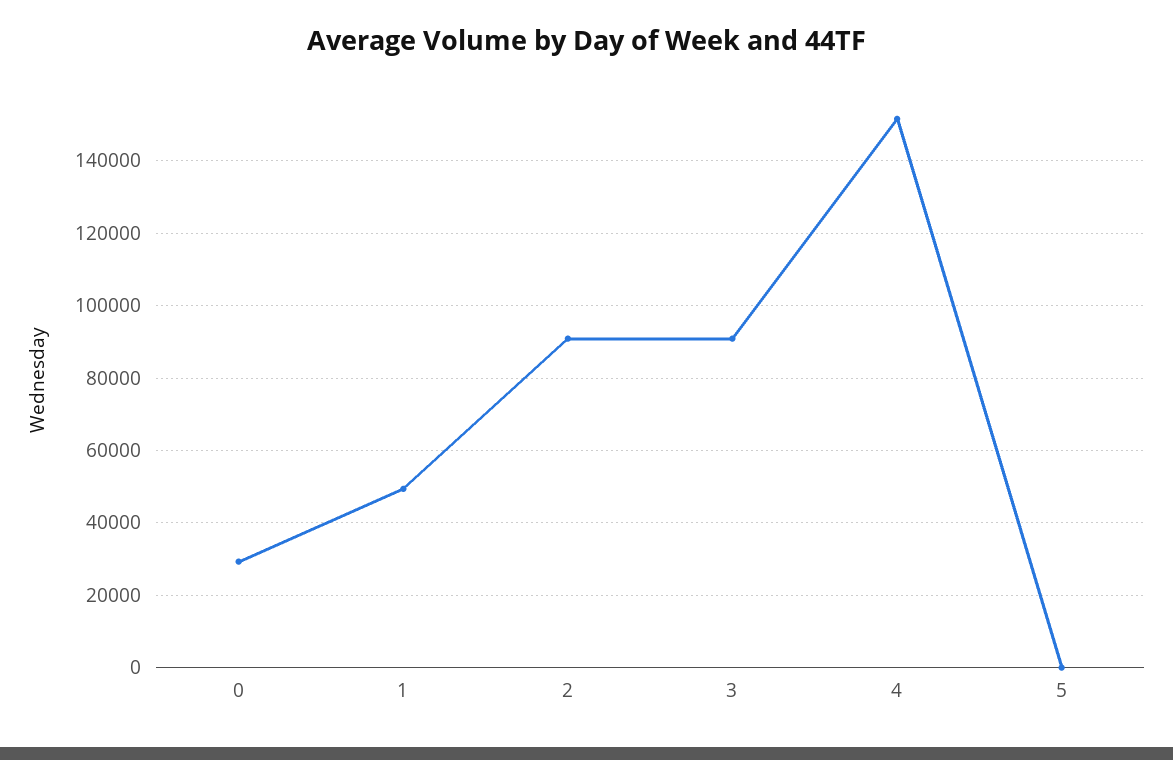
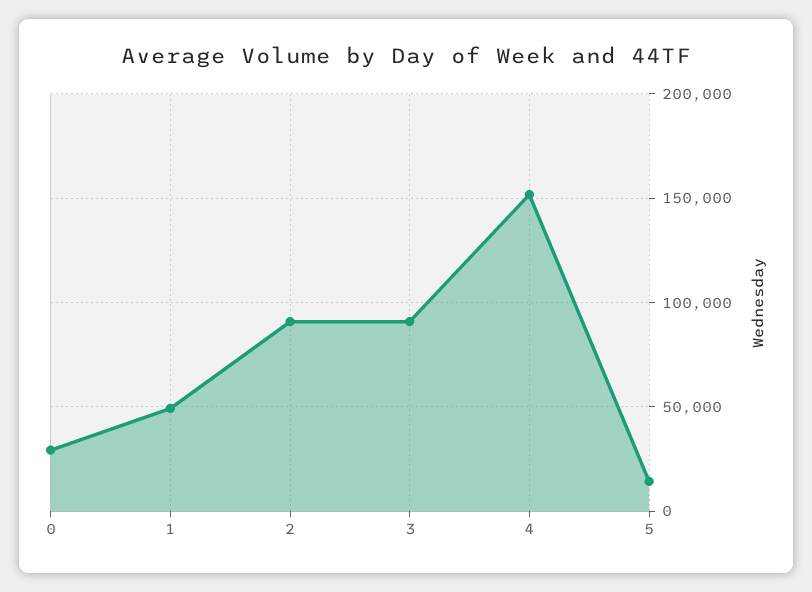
  {
    "0": 30000,
    "1": 50000,
    "2": 90000,
    "3": 90000,
    "4": 152000,
-   "5": 0
+   "5": 15000
  }

